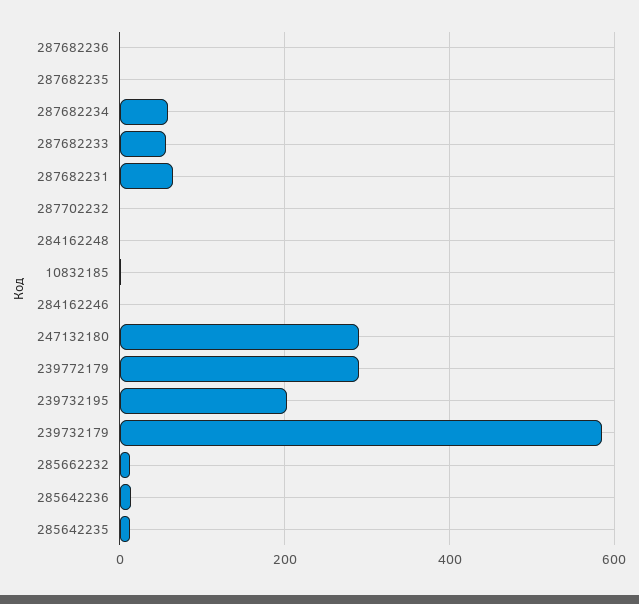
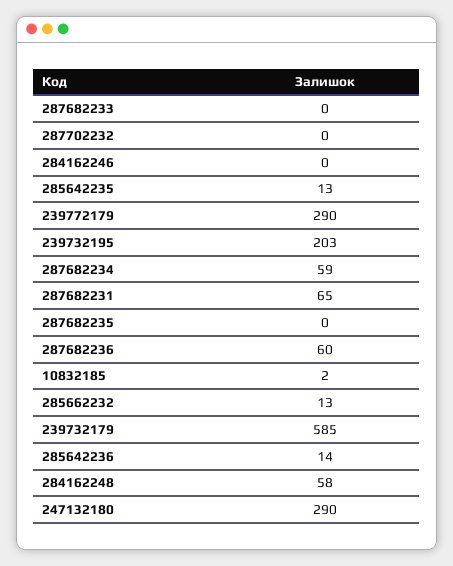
  {
-   "287682236": 0,
+   "287682236": 60,
    "287682235": 0,
    "287682234": 59,
-   "287682233": 60,
+   "287682233": 0,
    "287682231": 65,
    "287702232": 0,
-   "284162248": 0,
+   "284162248": 58,
    "10832185": 2,
    "284162246": 0,
    "247132180": 290,
    "239772179": 290,
    "239732195": 203,
    "239732179": 585,
    "285662232": 13,
    "285642236": 14,
    "285642235": 13
  }

